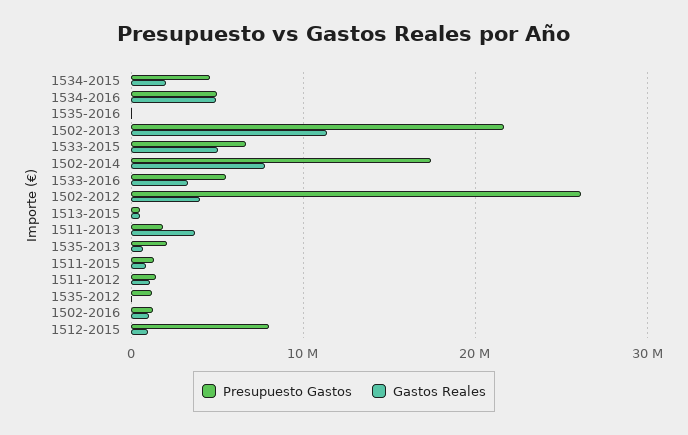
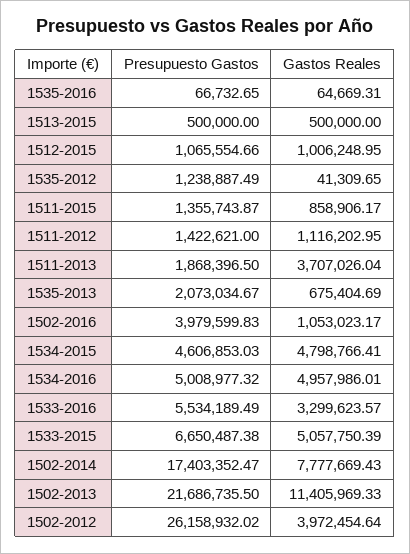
  {
    "Presupuesto Gastos": {
      "1534-2015": 4606853.03,
      "1534-2016": 5008977.32,
      "1535-2016": 66732.65,
      "1502-2013": 21686735.5,
      "1533-2015": 6650487.38,
      "1502-2014": 17403352.47,
      "1533-2016": 5534189.49,
      "1502-2012": 26158932.02,
      "1513-2015": 500000,
      "1511-2013": 1868396.5,
      "1535-2013": 2073034.67,
      "1511-2015": 1355743.87,
      "1511-2012": 1422621,
      "1535-2012": 1238887.49,
-     "1502-2016": 1000000,
+     "1502-2016": 3979599.83,
-     "1512-2015": 8000000
+     "1512-2015": 1065554.66
    },
    "Gastos Reales": {
-     "1534-2015": 2000000,
+     "1534-2015": 4798766.41,
      "1534-2016": 4957986.01,
      "1535-2016": 64669.31,
      "1502-2013": 11405969.33,
      "1533-2015": 5057750.39,
      "1502-2014": 7777669.43,
      "1533-2016": 3299623.57,
      "1502-2012": 3972454.64,
      "1513-2015": 500000,
      "1511-2013": 3707026.04,
      "1535-2013": 675404.69,
      "1511-2015": 858906.17,
      "1511-2012": 1116202.95,
      "1535-2012": 41309.65,
      "1502-2016": 1053023.17,
      "1512-2015": 1006248.95
    }
  }

